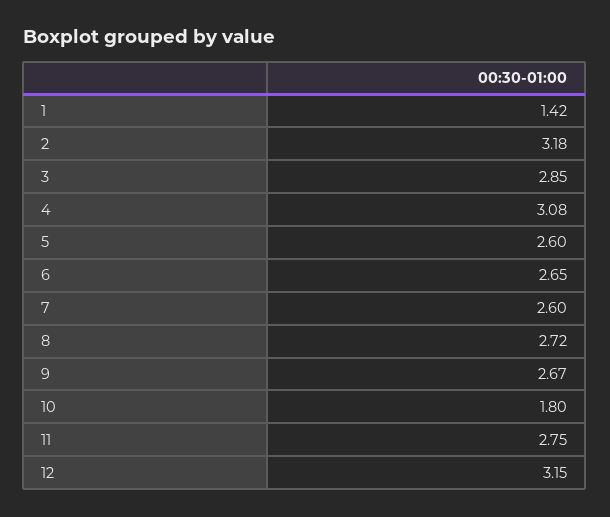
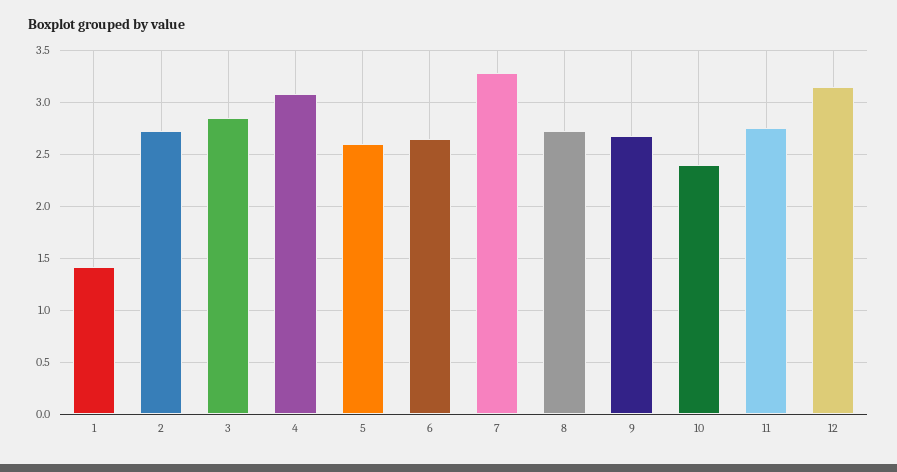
  {
    "1": 1.42,
-   "2": 3.18,
+   "2": 2.7,
    "3": 2.85,
    "4": 3.08,
    "5": 2.6,
    "6": 2.65,
-   "7": 2.6,
+   "7": 3.3,
    "8": 2.72,
    "9": 2.67,
-   "10": 1.8,
+   "10": 2.4,
    "11": 2.75,
    "12": 3.15
  }

